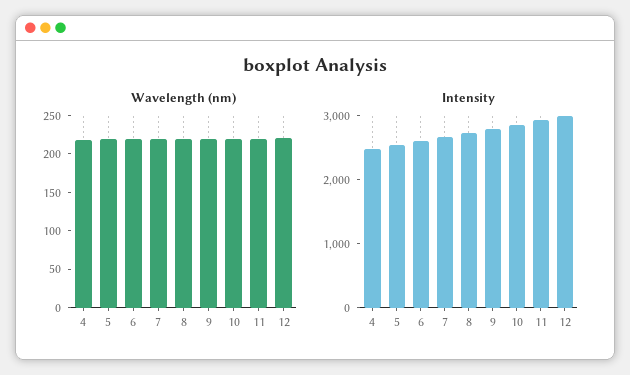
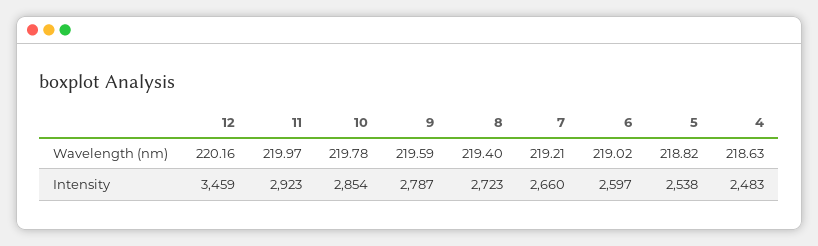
  {
    "Wavelength (nm)": {
      "4": 218.63,
      "5": 218.82,
      "6": 219.02,
      "7": 219.21,
      "8": 219.4,
      "9": 219.59,
      "10": 219.78,
      "11": 219.97,
      "12": 220.16
    },
    "Intensity": {
      "4": 2483,
      "5": 2538,
      "6": 2597,
      "7": 2660,
      "8": 2723,
      "9": 2787,
      "10": 2854,
      "11": 2923,
-     "12": 3000
+     "12": 3459
    }
  }

